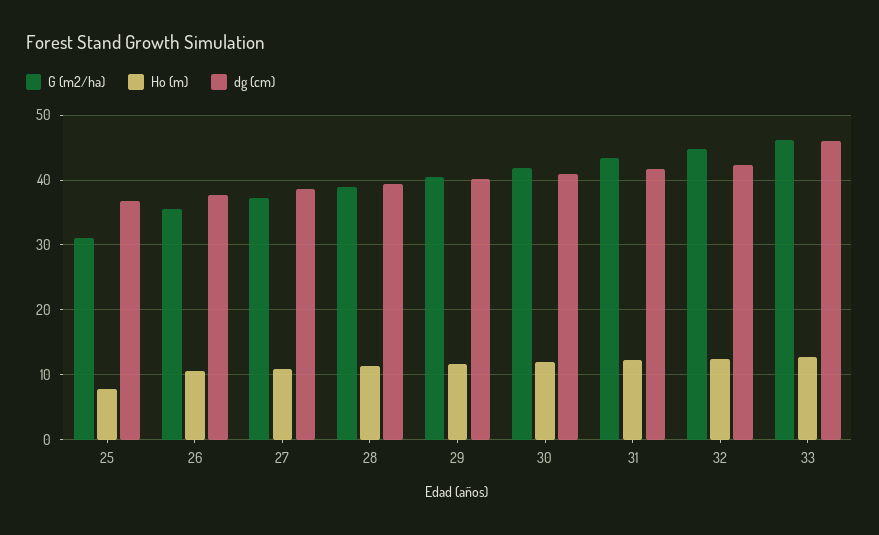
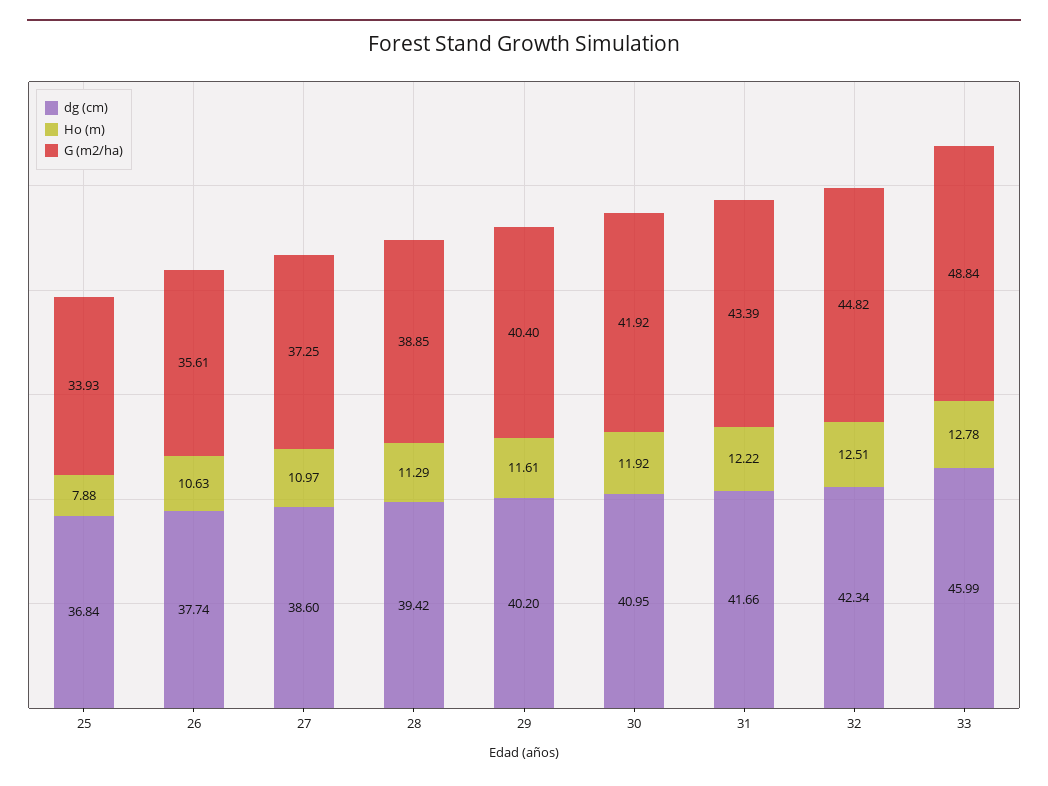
  {
    "G (m2/ha)": {
-     "25": 31,
+     "25": 33.93,
      "26": 35.61,
      "27": 37.25,
      "28": 38.85,
      "29": 40.4,
      "30": 41.92,
      "31": 43.39,
      "32": 44.82,
-     "33": 46
+     "33": 48.84
    },
    "Ho (m)": {
      "25": 7.88,
      "26": 10.63,
      "27": 10.97,
      "28": 11.29,
      "29": 11.61,
      "30": 11.92,
      "31": 12.22,
      "32": 12.51,
      "33": 12.78
    },
    "dg (cm)": {
      "25": 36.84,
      "26": 37.74,
      "27": 38.6,
      "28": 39.42,
      "29": 40.2,
      "30": 40.95,
      "31": 41.66,
      "32": 42.34,
      "33": 45.99
    }
  }

